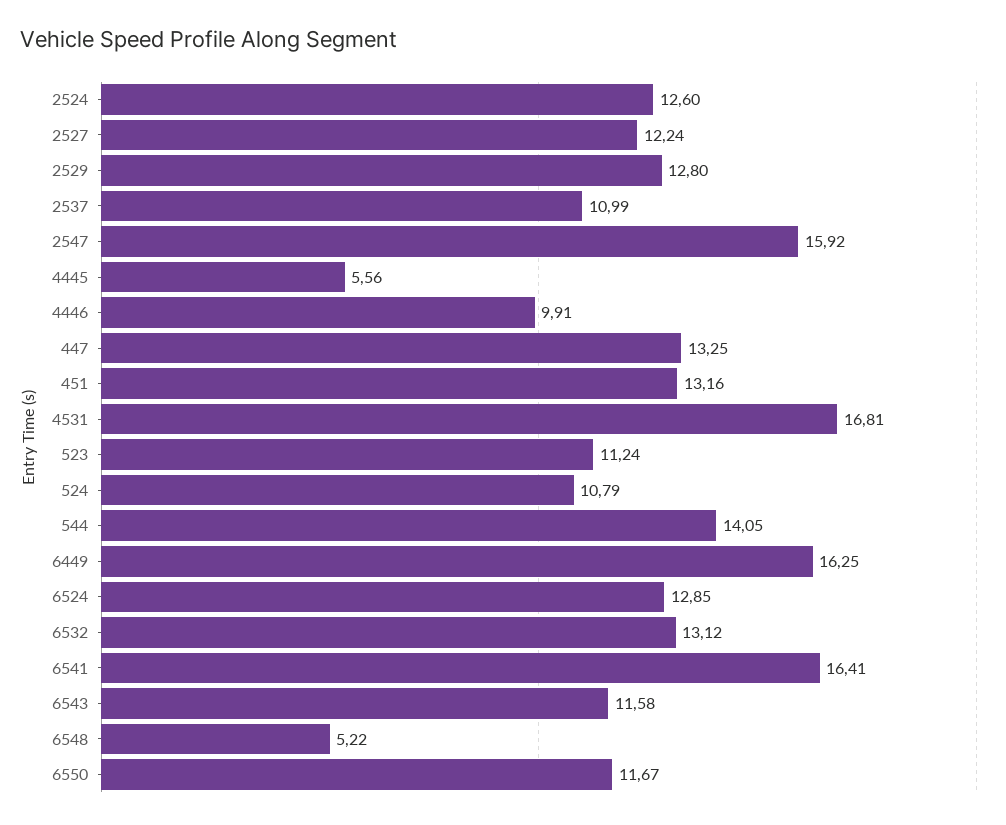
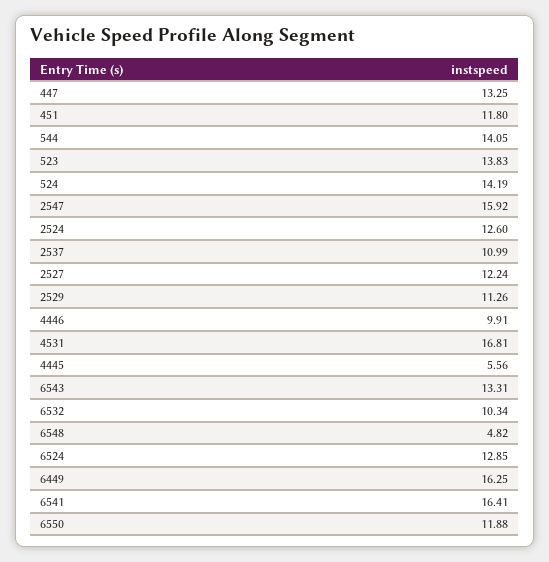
  {
    "2524": 12.6,
    "2527": 12.24,
-   "2529": 12.8,
+   "2529": 11.26,
    "2537": 10.99,
    "2547": 15.92,
    "4445": 5.56,
    "4446": 9.91,
    "447": 13.25,
-   "451": 13.16,
+   "451": 11.8,
    "4531": 16.81,
-   "523": 11.24,
+   "523": 13.83,
-   "524": 10.79,
+   "524": 14.19,
    "544": 14.05,
    "6449": 16.25,
    "6524": 12.85,
-   "6532": 13.12,
+   "6532": 10.34,
    "6541": 16.41,
-   "6543": 11.58,
+   "6543": 13.31,
-   "6548": 5.22,
+   "6548": 4.82,
-   "6550": 11.67
+   "6550": 11.88
  }

